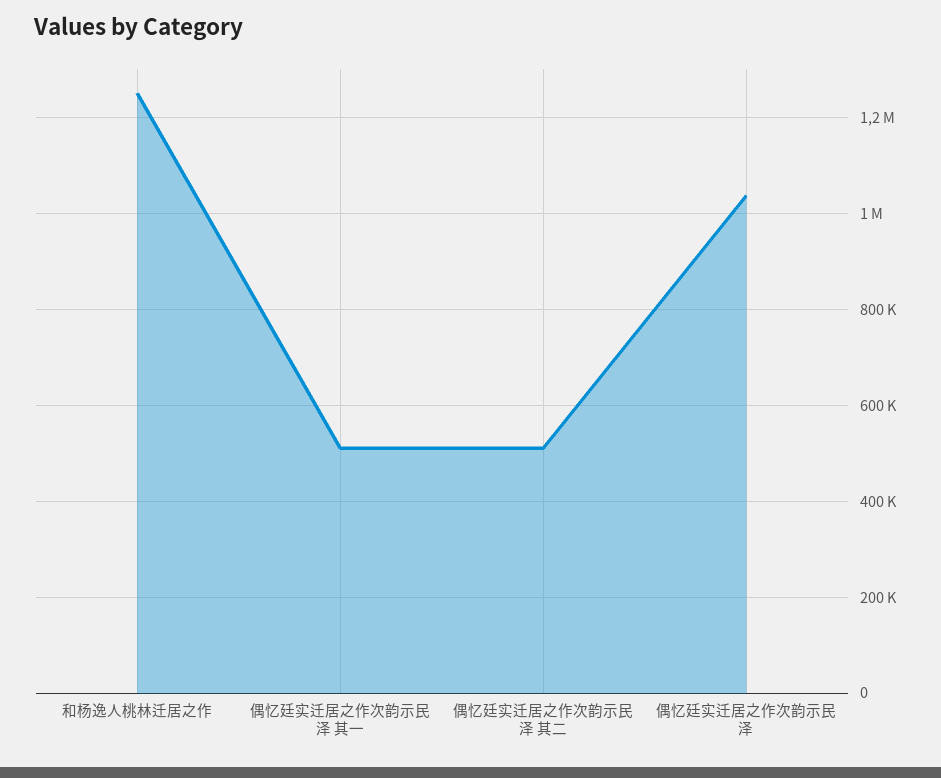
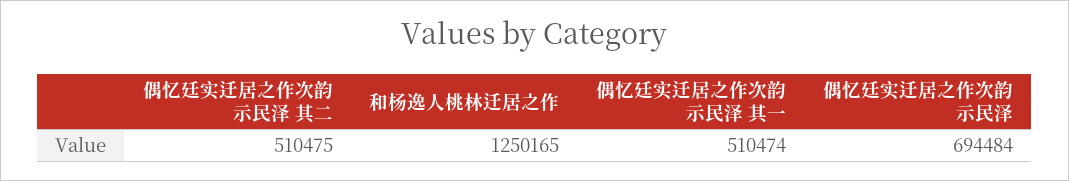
  {
    "和杨逸人桃林迁居之作": 1250165,
    "偶忆廷实迁居之作次韵示民泽 其一": 510474,
    "偶忆廷实迁居之作次韵示民泽 其二": 510475,
-   "偶忆廷实迁居之作次韵示民泽": 1040000
+   "偶忆廷实迁居之作次韵示民泽": 694484
  }

